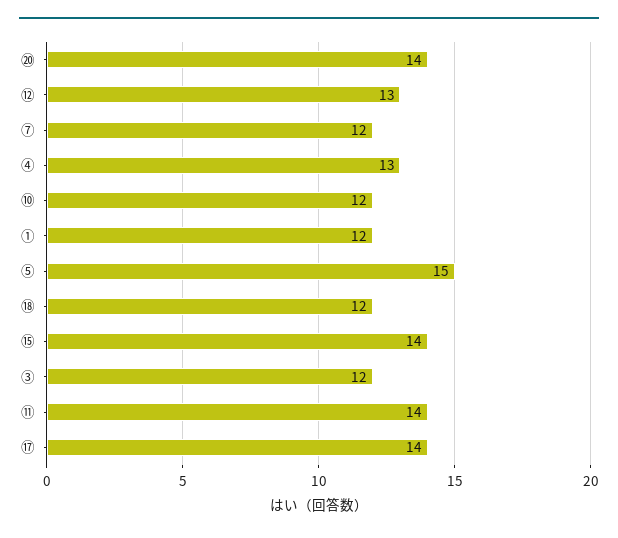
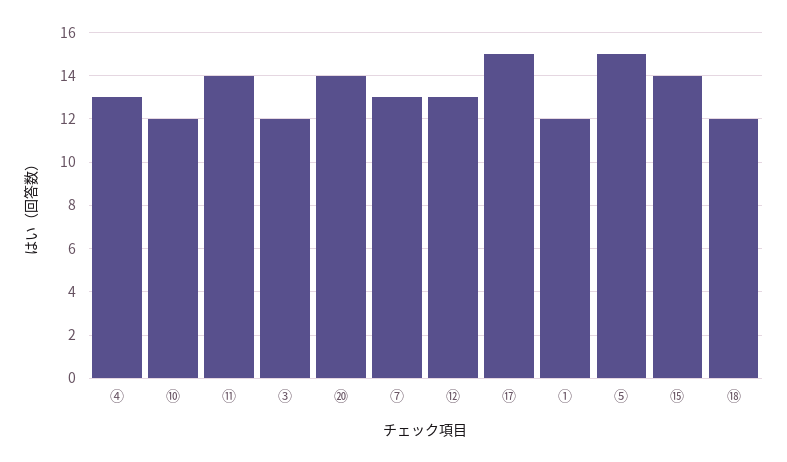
  {
    "⑳": 14,
    "⑫": 13,
-   "➆": 12,
+   "➆": 13,
    "④": 13,
    "⑩": 12,
    "①": 12,
    "⑤": 15,
    "⑱": 12,
    "⑮": 14,
    "③": 12,
    "⑪": 14,
-   "⑰": 14
+   "⑰": 15
  }

